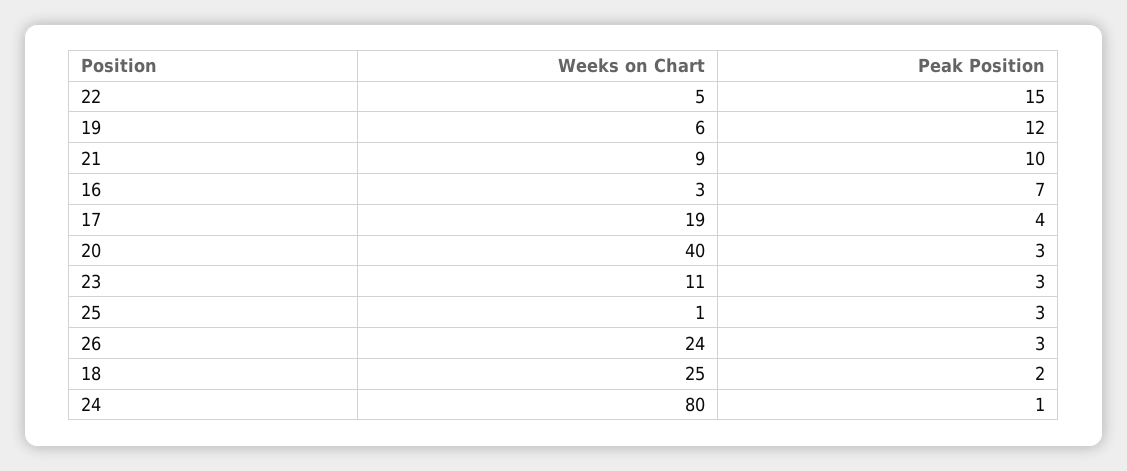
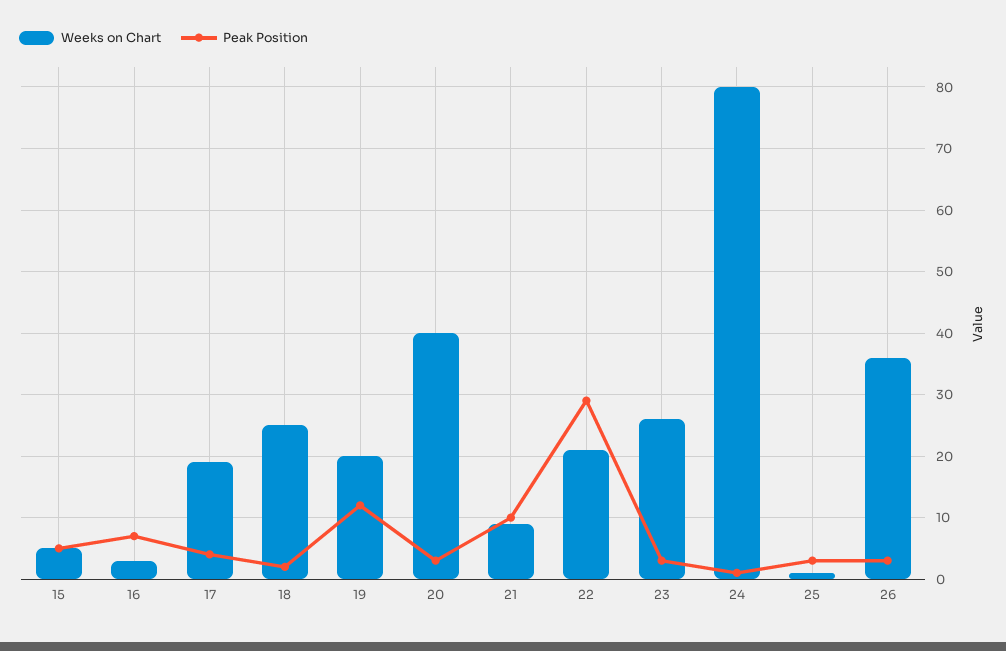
  {
    "Weeks on Chart": {
-     "22": 5,
+     "22": 21,
-     "19": 6,
+     "19": 20,
      "21": 9,
      "16": 3,
      "17": 19,
      "20": 40,
-     "23": 11,
+     "23": 26,
      "25": 1,
-     "26": 24,
+     "26": 36,
      "18": 25,
-     "24": 80
+     "24": 80,
+     "15": 5
    },
    "Peak Position": {
-     "22": 15,
+     "22": 29,
      "19": 12,
      "21": 10,
      "16": 7,
      "17": 4,
      "20": 3,
      "23": 3,
      "25": 3,
      "26": 3,
      "18": 2,
-     "24": 1
+     "24": 1,
+     "15": 5
    }
  }

